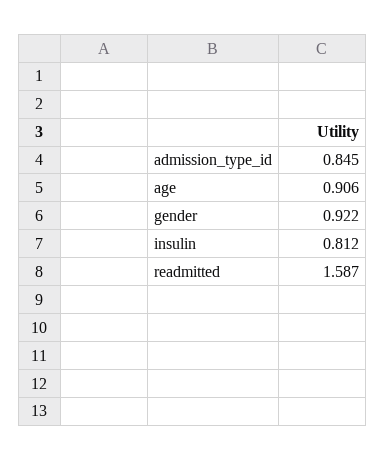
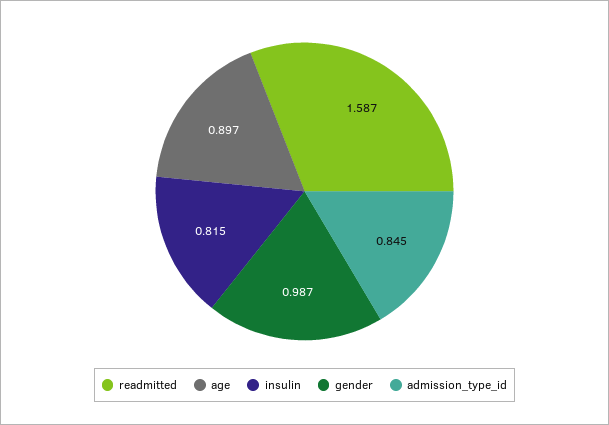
  {
    "admission_type_id": 0.845,
-   "age": 0.906,
+   "age": 0.897,
-   "gender": 0.922,
+   "gender": 0.987,
-   "insulin": 0.812,
+   "insulin": 0.815,
    "readmitted": 1.587
  }

